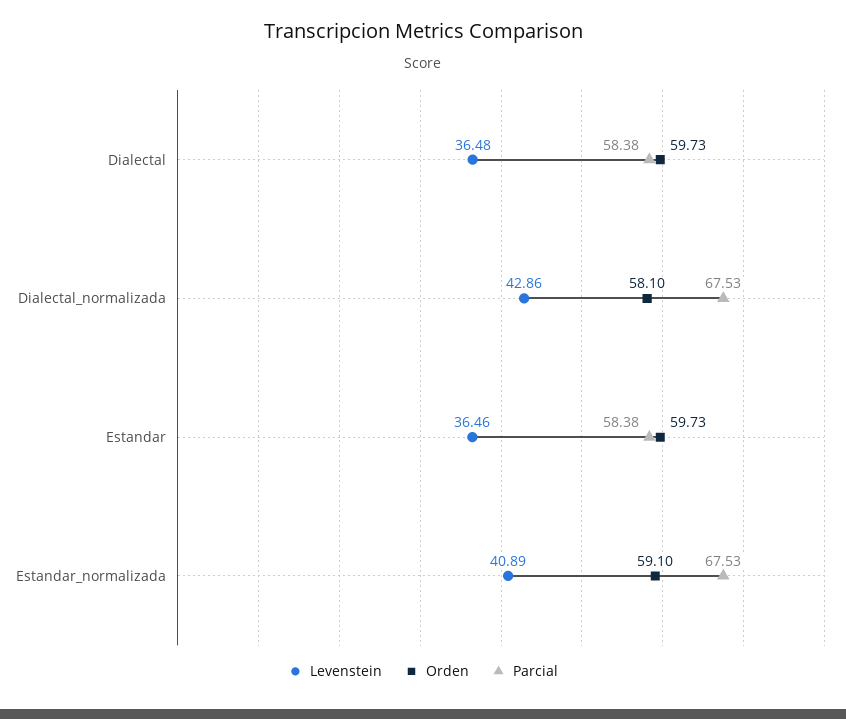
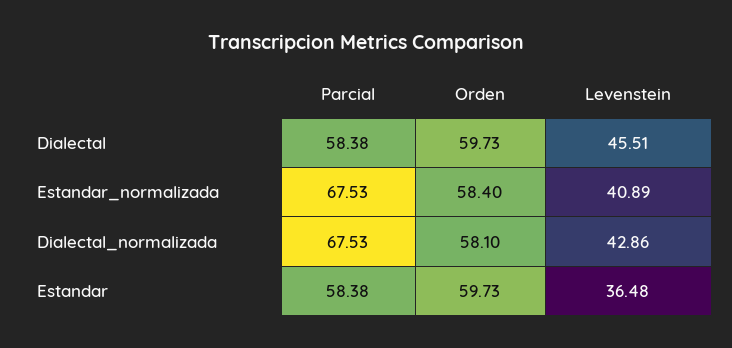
  {
    "Levenstein": {
-     "Dialectal": 36.48,
+     "Dialectal": 45.51,
      "Dialectal_normalizada": 42.86,
-     "Estandar": 36.46,
+     "Estandar": 36.48,
      "Estandar_normalizada": 40.89
    },
    "Orden": {
      "Dialectal": 59.73,
      "Dialectal_normalizada": 58.1,
      "Estandar": 59.73,
-     "Estandar_normalizada": 59.1
+     "Estandar_normalizada": 58.4
    },
    "Parcial": {
      "Dialectal": 58.38,
      "Dialectal_normalizada": 67.53,
      "Estandar": 58.38,
      "Estandar_normalizada": 67.53
    }
  }

